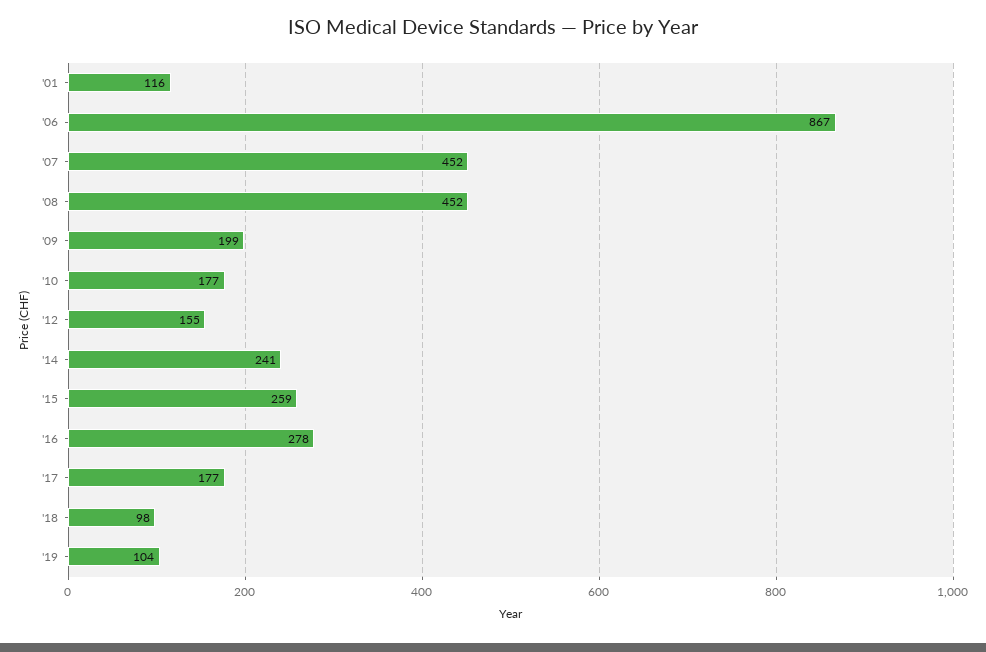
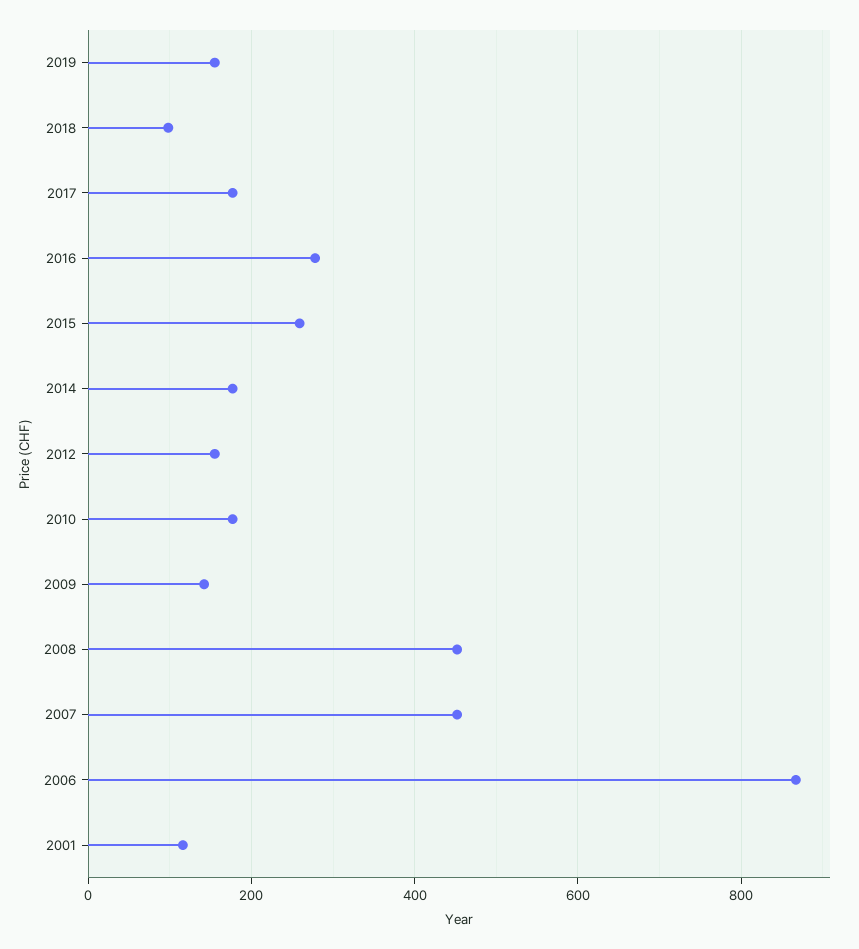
  {
    "'01": 116,
    "'06": 867,
    "'07": 452,
    "'08": 452,
-   "'09": 199,
+   "'09": 140,
    "'10": 177,
    "'12": 155,
-   "'14": 241,
+   "'14": 180,
    "'15": 259,
    "'16": 278,
    "'17": 177,
    "'18": 98,
-   "'19": 104
+   "'19": 160
  }

